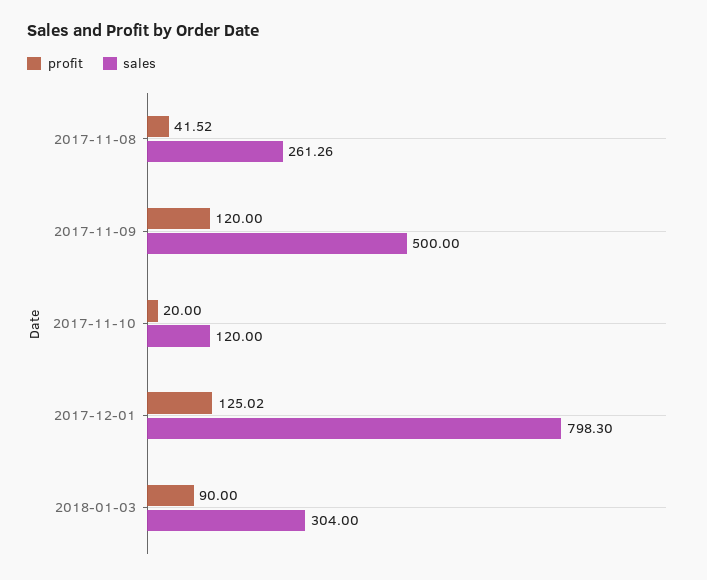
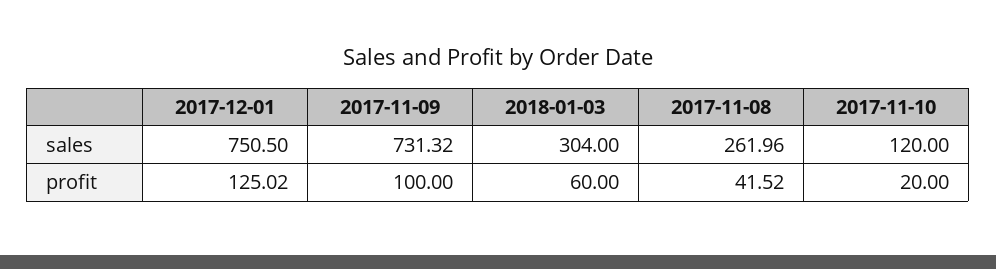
  {
    "profit": {
      "2017-11-08": 41.52,
-     "2017-11-09": 120,
+     "2017-11-09": 100,
      "2017-11-10": 20,
      "2017-12-01": 125.02,
-     "2018-01-03": 90
+     "2018-01-03": 60
    },
    "sales": {
-     "2017-11-08": 261.26,
+     "2017-11-08": 261.96,
-     "2017-11-09": 500,
+     "2017-11-09": 731.32,
      "2017-11-10": 120,
-     "2017-12-01": 798.3,
+     "2017-12-01": 750.5,
      "2018-01-03": 304
    }
  }

